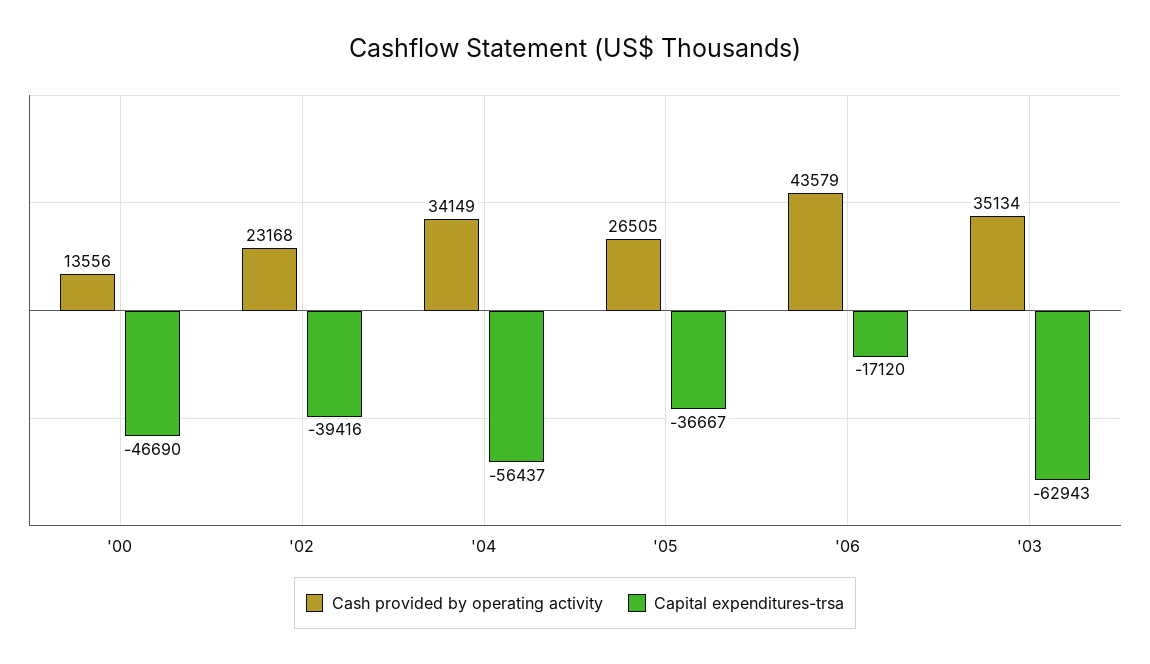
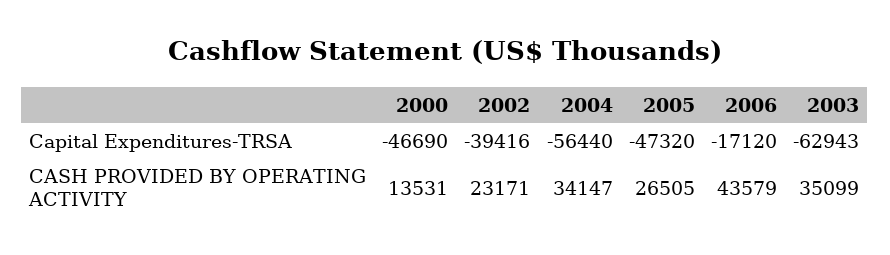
  {
    "Cash provided by operating activity": {
-     "'00": 13556,
+     "'00": 13531,
-     "'02": 23168,
+     "'02": 23171,
-     "'04": 34149,
+     "'04": 34147,
      "'05": 26505,
      "'06": 43579,
-     "'03": 35134
+     "'03": 35099
    },
    "Capital expenditures-trsa": {
      "'00": -46690,
      "'02": -39416,
-     "'04": -56437,
+     "'04": -56440,
-     "'05": -36667,
+     "'05": -47320,
      "'06": -17120,
      "'03": -62943
    }
  }

